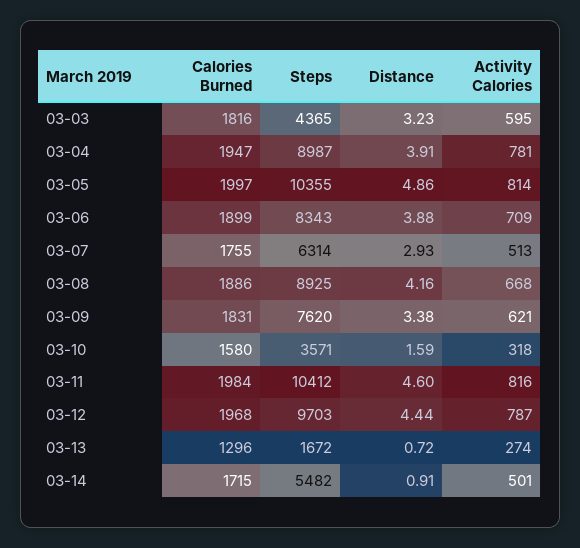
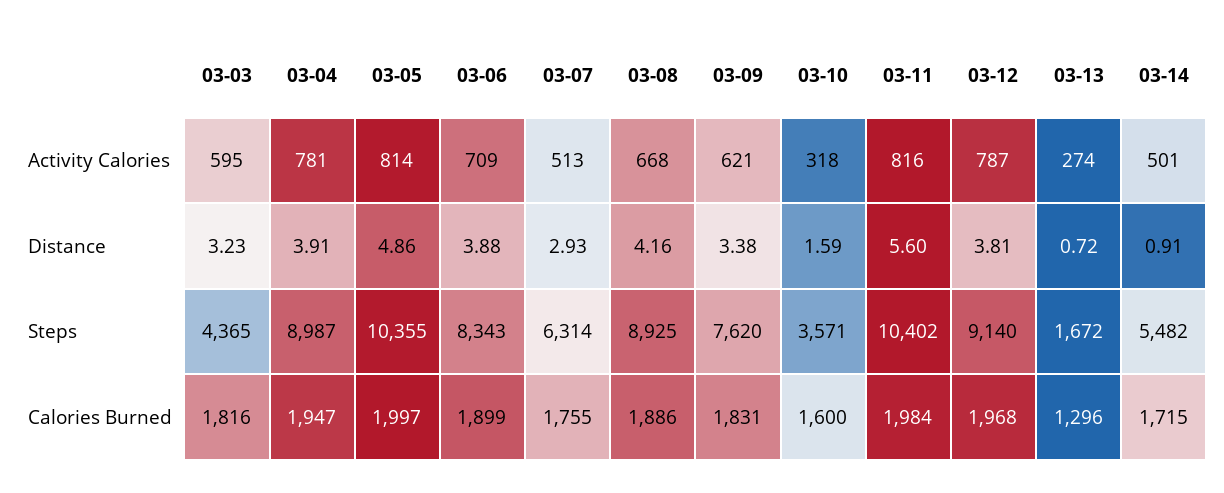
  {
    "Calories Burned": {
      "03-03": 1816,
      "03-04": 1947,
      "03-05": 1997,
      "03-06": 1899,
      "03-07": 1755,
      "03-08": 1886,
      "03-09": 1831,
-     "03-10": 1580,
+     "03-10": 1600,
      "03-11": 1984,
      "03-12": 1968,
      "03-13": 1296,
      "03-14": 1715
    },
    "Steps": {
      "03-03": 4365,
      "03-04": 8987,
      "03-05": 10355,
      "03-06": 8343,
      "03-07": 6314,
      "03-08": 8925,
      "03-09": 7620,
      "03-10": 3571,
-     "03-11": 10412,
+     "03-11": 10402,
-     "03-12": 9703,
+     "03-12": 9140,
      "03-13": 1672,
      "03-14": 5482
    },
    "Distance": {
      "03-03": 3.23,
      "03-04": 3.91,
      "03-05": 4.86,
      "03-06": 3.88,
      "03-07": 2.93,
      "03-08": 4.16,
      "03-09": 3.38,
      "03-10": 1.59,
-     "03-11": 4.6,
+     "03-11": 5.6,
-     "03-12": 4.44,
+     "03-12": 3.81,
      "03-13": 0.72,
      "03-14": 0.91
    },
    "Activity Calories": {
      "03-03": 595,
      "03-04": 781,
      "03-05": 814,
      "03-06": 709,
      "03-07": 513,
      "03-08": 668,
      "03-09": 621,
      "03-10": 318,
      "03-11": 816,
      "03-12": 787,
      "03-13": 274,
      "03-14": 501
    }
  }

